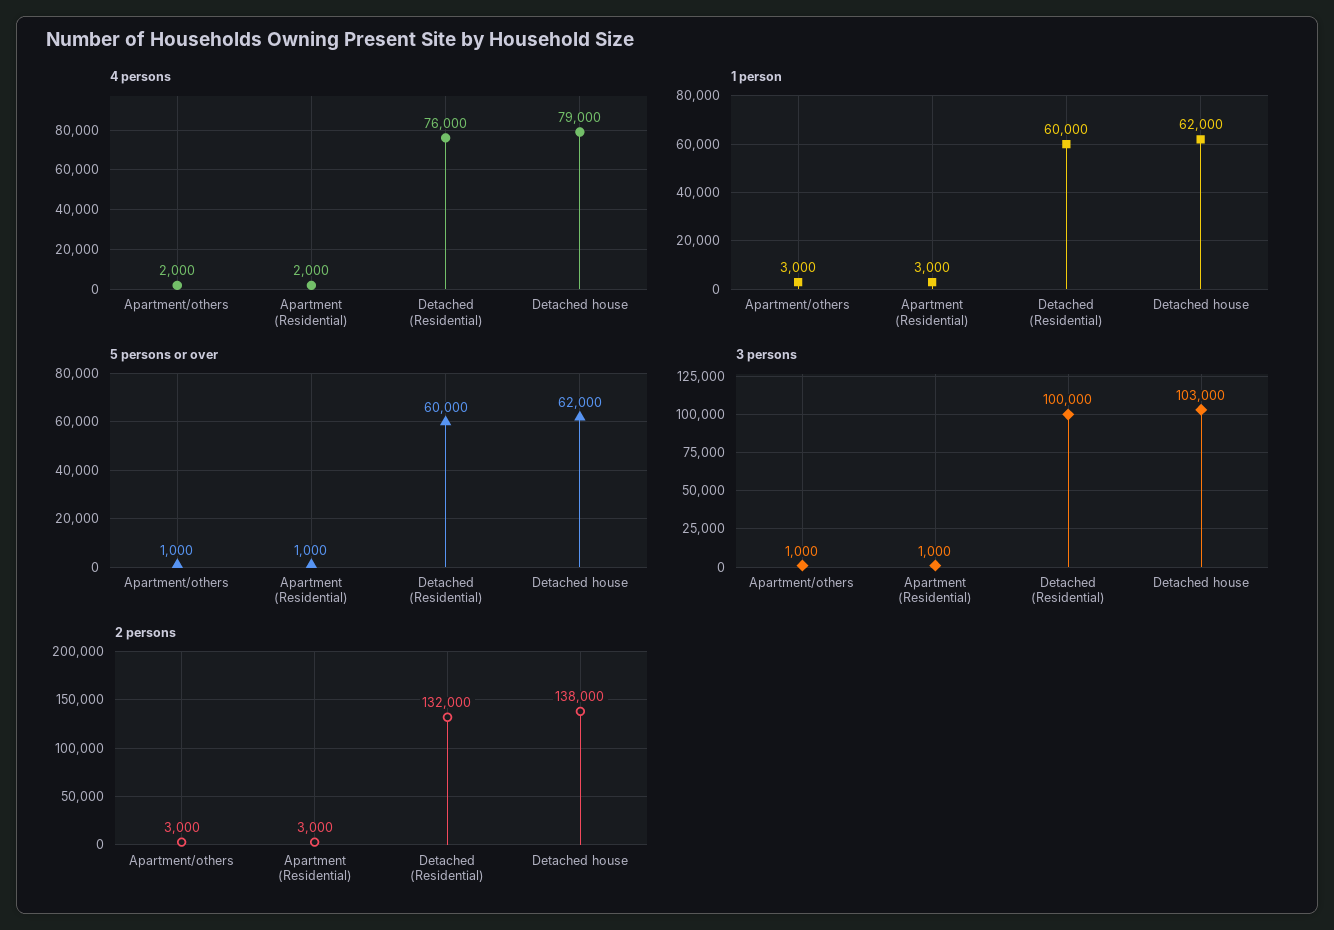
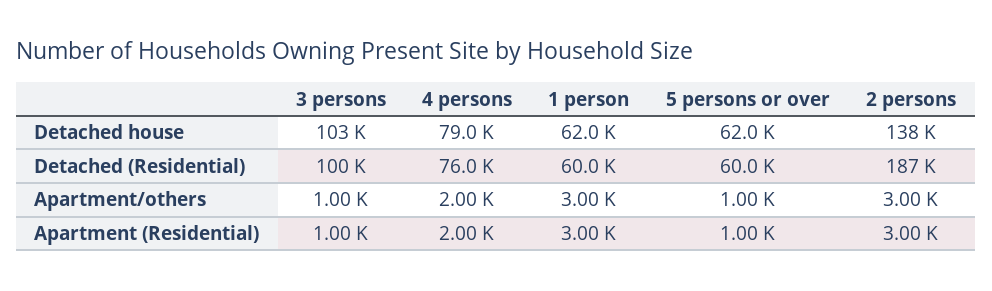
  {
    "4 persons": {
      "Apartment/others": 2000,
      "Apartment (Residential)": 2000,
      "Detached (Residential)": 76000,
      "Detached house": 79000
    },
    "1 person": {
      "Apartment/others": 3000,
      "Apartment (Residential)": 3000,
      "Detached (Residential)": 60000,
      "Detached house": 62000
    },
    "5 persons or over": {
      "Apartment/others": 1000,
      "Apartment (Residential)": 1000,
      "Detached (Residential)": 60000,
      "Detached house": 62000
    },
    "3 persons": {
      "Apartment/others": 1000,
      "Apartment (Residential)": 1000,
      "Detached (Residential)": 100000,
      "Detached house": 103000
    },
    "2 persons": {
      "Apartment/others": 3000,
      "Apartment (Residential)": 3000,
-     "Detached (Residential)": 132000,
+     "Detached (Residential)": 187000,
      "Detached house": 138000
    }
  }

